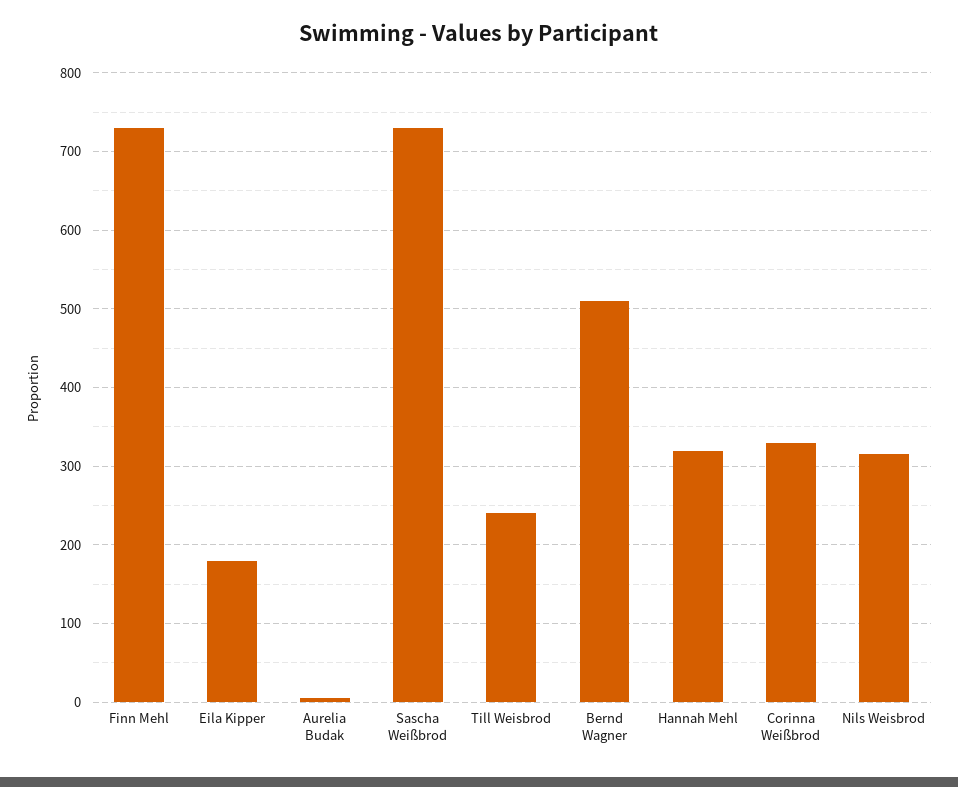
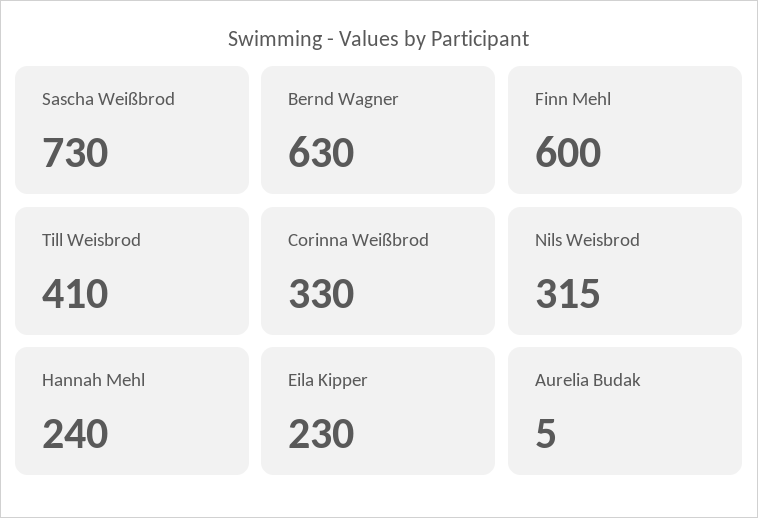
  {
-   "Finn Mehl": 730,
+   "Finn Mehl": 600,
-   "Eila Kipper": 180,
+   "Eila Kipper": 230,
    "Aurelia Budak": 5,
    "Sascha Weißbrod": 730,
-   "Till Weisbrod": 240,
+   "Till Weisbrod": 410,
-   "Bernd Wagner": 510,
+   "Bernd Wagner": 630,
-   "Hannah Mehl": 320,
+   "Hannah Mehl": 240,
    "Corinna Weißbrod": 330,
    "Nils Weisbrod": 315
  }

